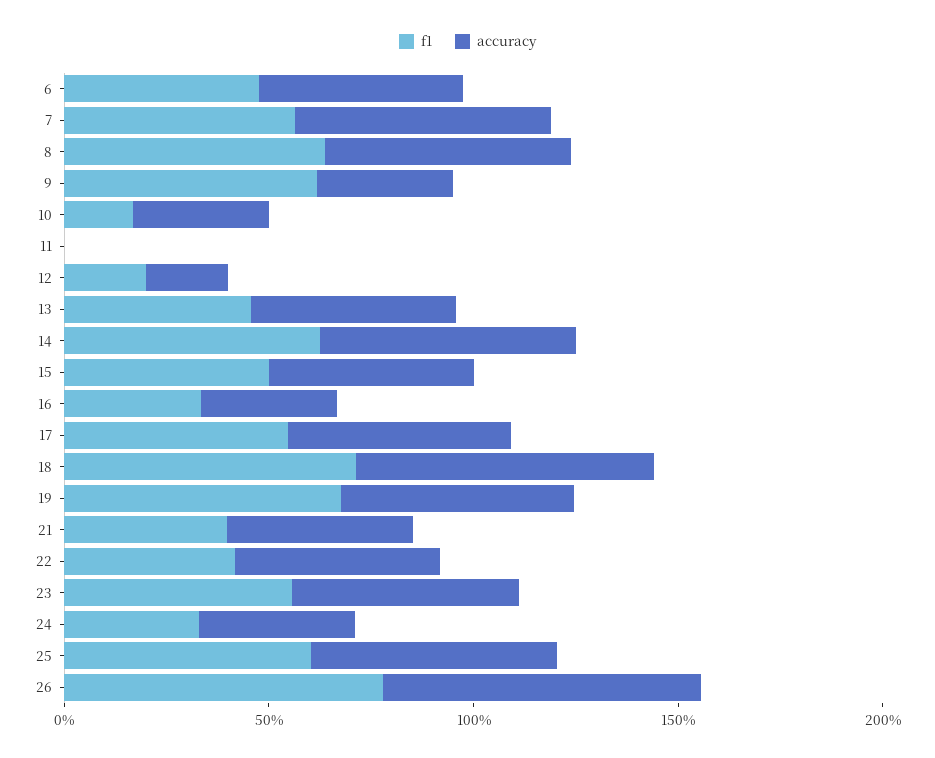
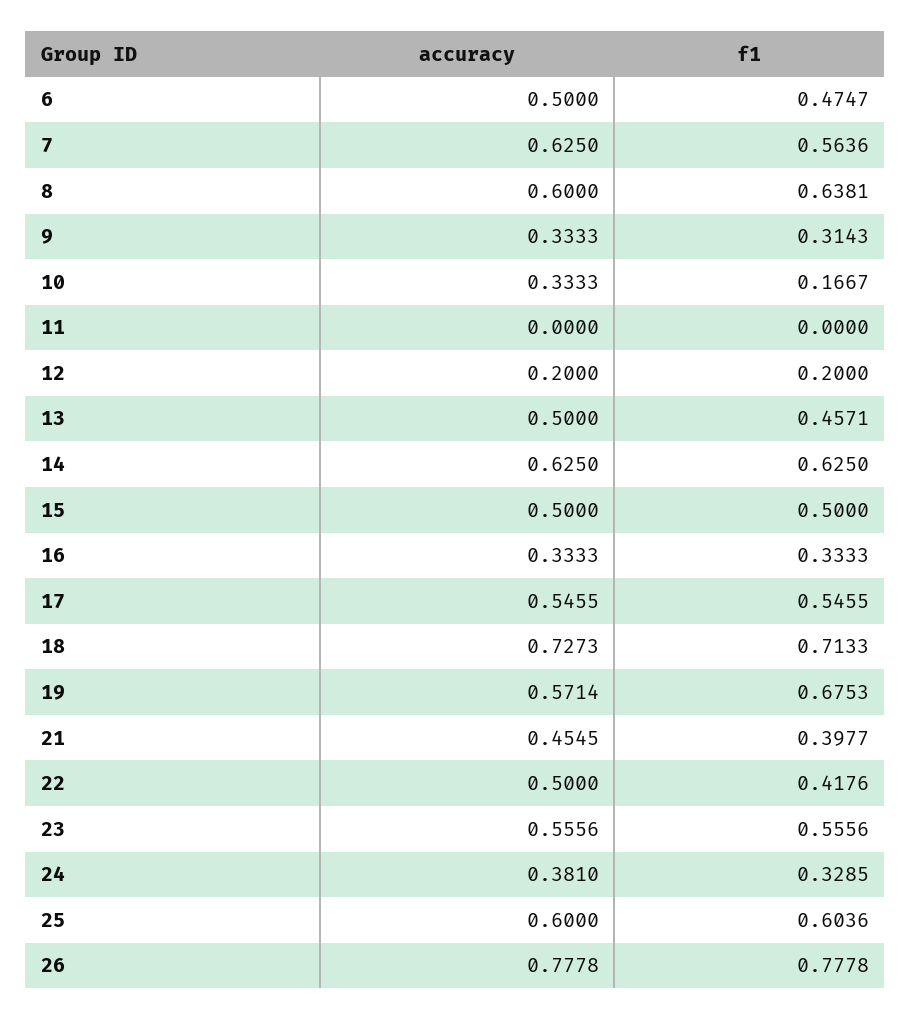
  {
    "f1": {
      "6": 0.4747,
      "7": 0.5636,
      "8": 0.6381,
-     "9": 0.6,
+     "9": 0.3143,
      "10": 0.1667,
      "11": 0,
      "12": 0.2,
      "13": 0.4571,
      "14": 0.625,
      "15": 0.5,
      "16": 0.3333,
      "17": 0.5455,
      "18": 0.7133,
      "19": 0.6753,
      "21": 0.3977,
      "22": 0.4176,
      "23": 0.5556,
      "24": 0.3285,
      "25": 0.6036,
      "26": 0.7778
    },
    "accuracy": {
      "6": 0.5,
      "7": 0.625,
      "8": 0.6,
      "9": 0.3333,
      "10": 0.3333,
      "11": 0,
      "12": 0.2,
      "13": 0.5,
      "14": 0.625,
      "15": 0.5,
      "16": 0.3333,
      "17": 0.5455,
      "18": 0.7273,
      "19": 0.5714,
      "21": 0.4545,
      "22": 0.5,
      "23": 0.5556,
      "24": 0.381,
      "25": 0.6,
      "26": 0.7778
    }
  }

